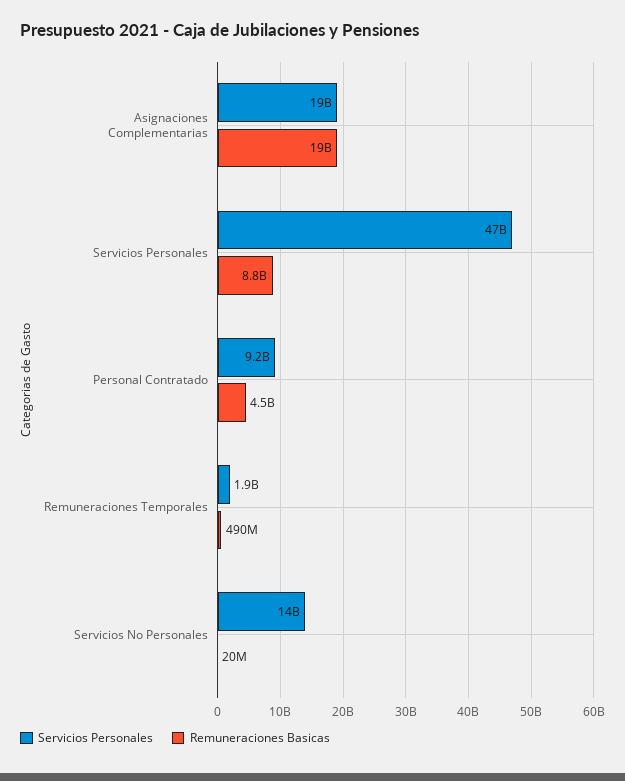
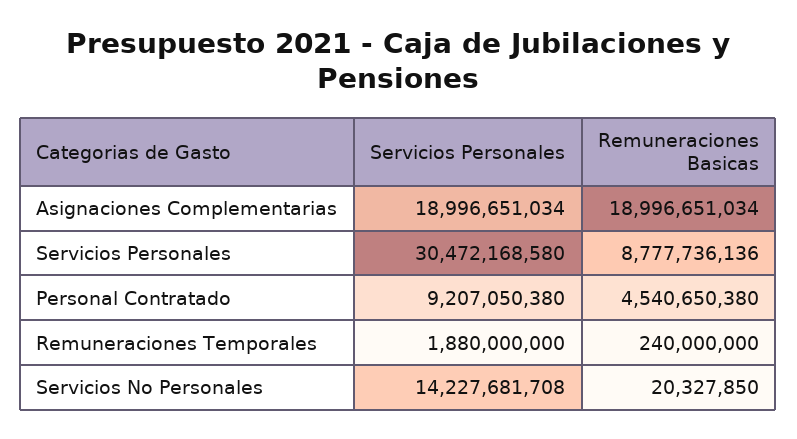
  {
    "Servicios Personales": {
      "Asignaciones Complementarias": 18996651034,
-     "Servicios Personales": 47000000000,
+     "Servicios Personales": 30472168580,
      "Personal Contratado": 9207050380,
      "Remuneraciones Temporales": 1880000000,
      "Servicios No Personales": 14227681708
    },
    "Remuneraciones Basicas": {
      "Asignaciones Complementarias": 18996651034,
      "Servicios Personales": 8777736136,
      "Personal Contratado": 4540650380,
-     "Remuneraciones Temporales": 490000000,
+     "Remuneraciones Temporales": 240000000,
      "Servicios No Personales": 20327850
    }
  }

